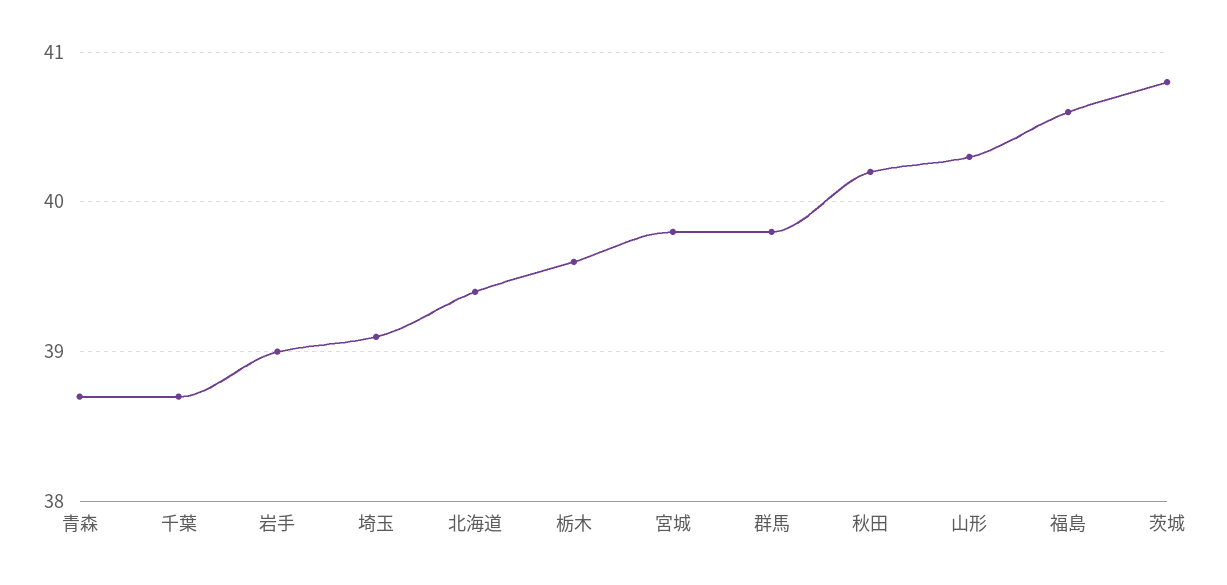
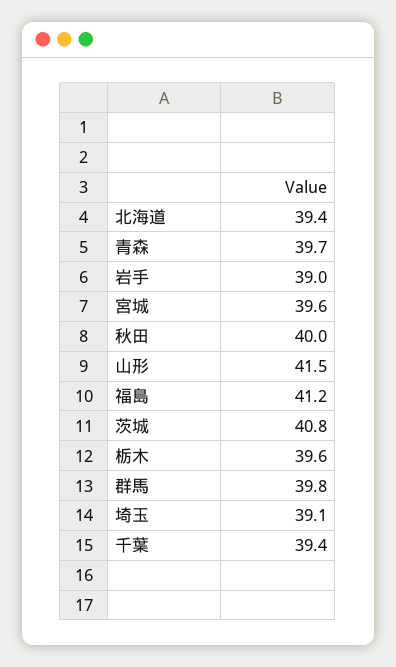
  {
-   "青森": 38.7,
+   "青森": 39.7,
-   "千葉": 38.7,
+   "千葉": 39.4,
    "岩手": 39,
    "埼玉": 39.1,
    "北海道": 39.4,
    "栃木": 39.6,
-   "宮城": 39.8,
+   "宮城": 39.6,
    "群馬": 39.8,
-   "秋田": 40.2,
+   "秋田": 40,
-   "山形": 40.3,
+   "山形": 41.5,
-   "福島": 40.6,
+   "福島": 41.2,
    "茨城": 40.8
  }

